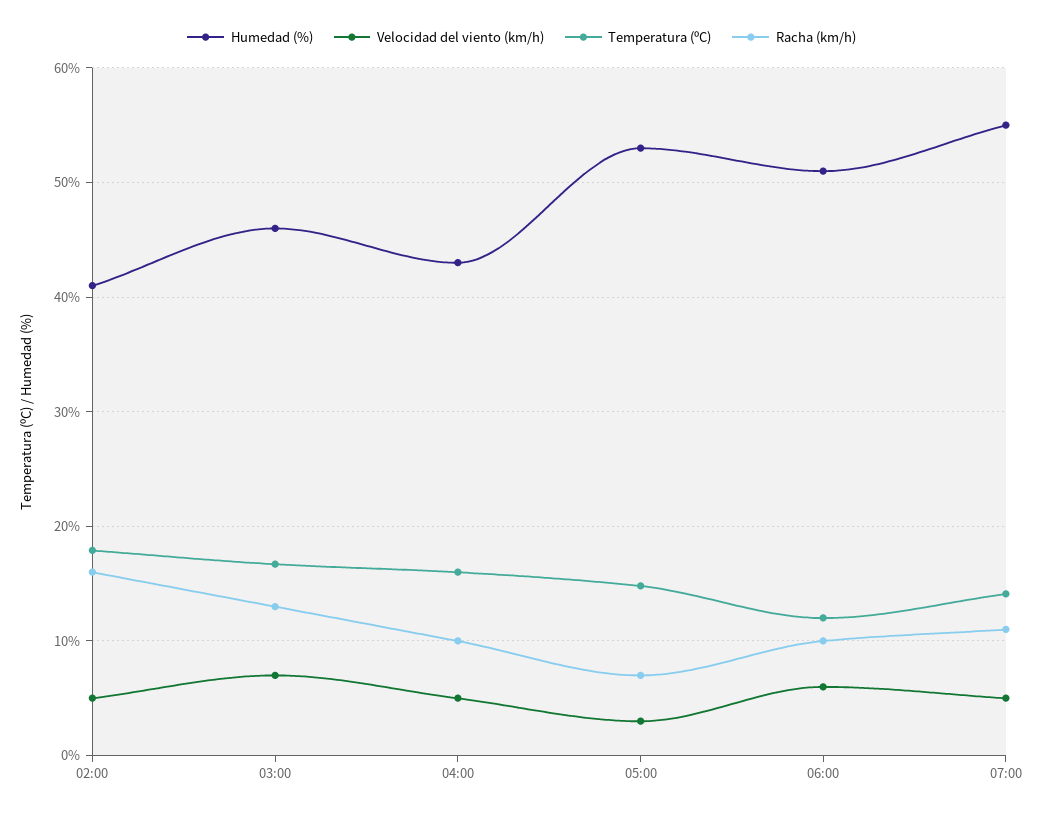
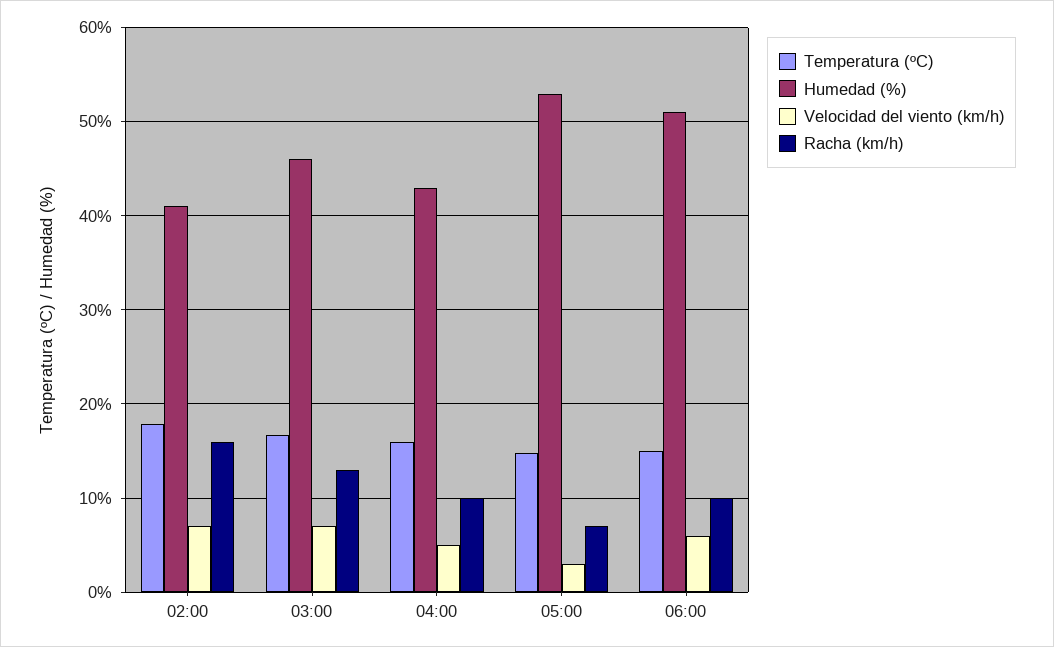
  {
    "Humedad (%)": {
      "02:00": 41,
      "03:00": 46,
      "04:00": 43,
      "05:00": 53,
-     "06:00": 51,
+     "06:00": 51
-     "07:00": 55
    },
    "Velocidad del viento (km/h)": {
-     "02:00": 5,
+     "02:00": 7,
      "03:00": 7,
      "04:00": 5,
      "05:00": 3,
-     "06:00": 6,
+     "06:00": 6
-     "07:00": 5
    },
    "Temperatura (ºC)": {
      "02:00": 18,
      "03:00": 17,
      "04:00": 16,
      "05:00": 15,
-     "06:00": 12,
+     "06:00": 15
-     "07:00": 14
    },
    "Racha (km/h)": {
      "02:00": 16,
      "03:00": 13,
      "04:00": 10,
      "05:00": 7,
-     "06:00": 10,
+     "06:00": 10
-     "07:00": 11
    }
  }

